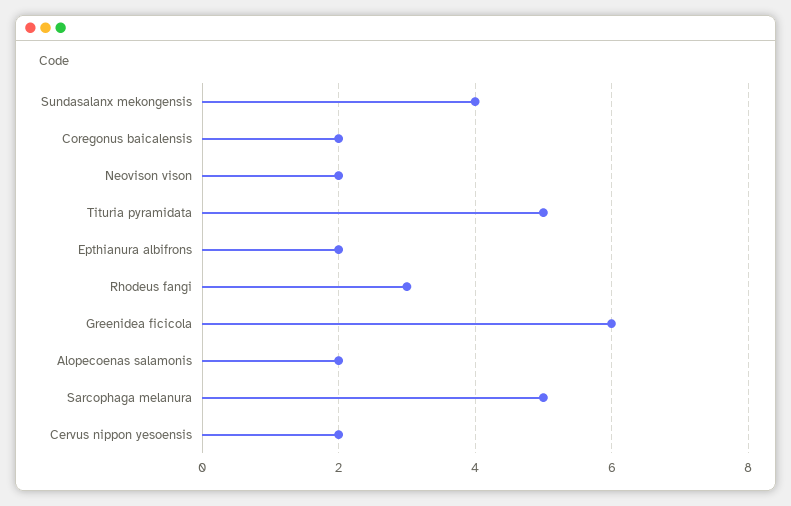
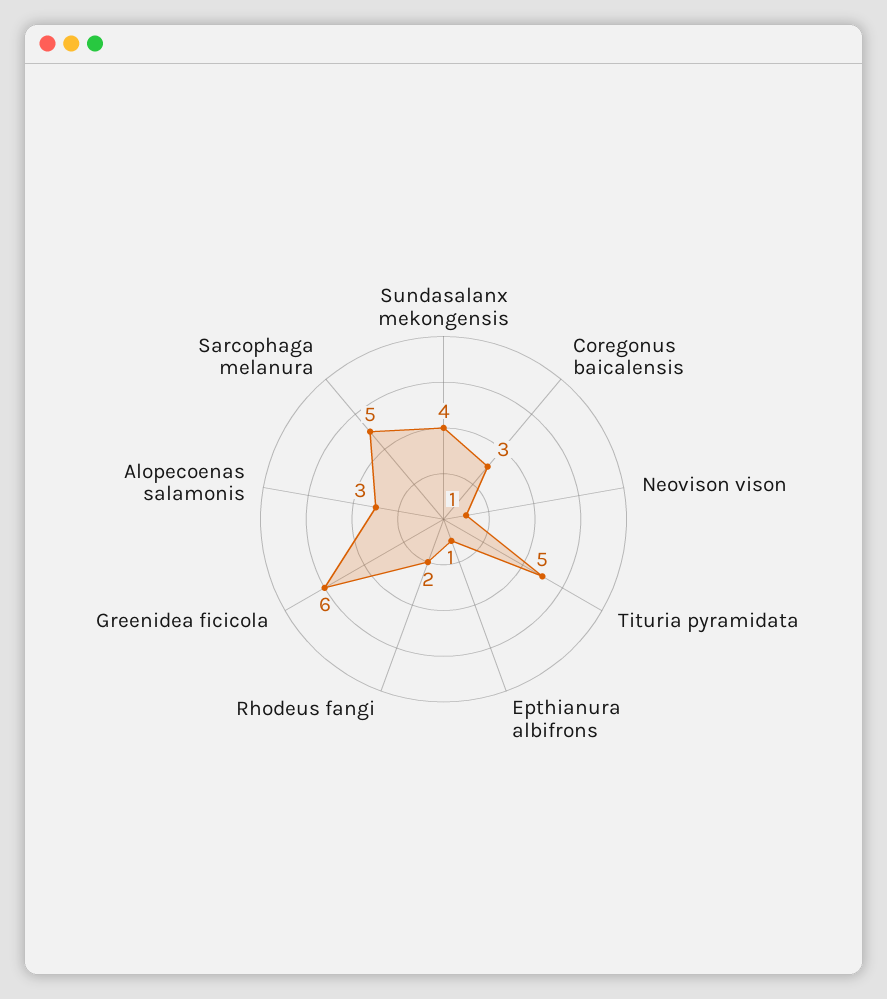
  {
    "Sundasalanx mekongensis": 4,
-   "Coregonus baicalensis": 2,
+   "Coregonus baicalensis": 3,
-   "Neovison vison": 2,
+   "Neovison vison": 1,
    "Tituria pyramidata": 5,
-   "Epthianura albifrons": 2,
+   "Epthianura albifrons": 1,
-   "Rhodeus fangi": 3,
+   "Rhodeus fangi": 2,
    "Greenidea ficicola": 6,
-   "Alopecoenas salamonis": 2,
+   "Alopecoenas salamonis": 3,
-   "Sarcophaga melanura": 5,
+   "Sarcophaga melanura": 5
-   "Cervus nippon yesoensis": 2
  }

